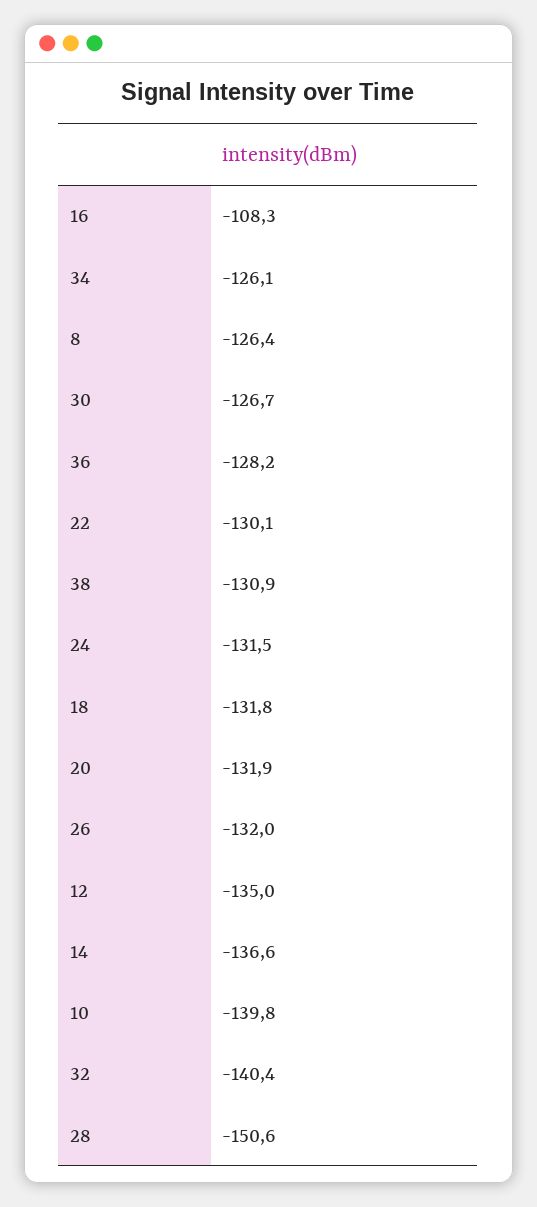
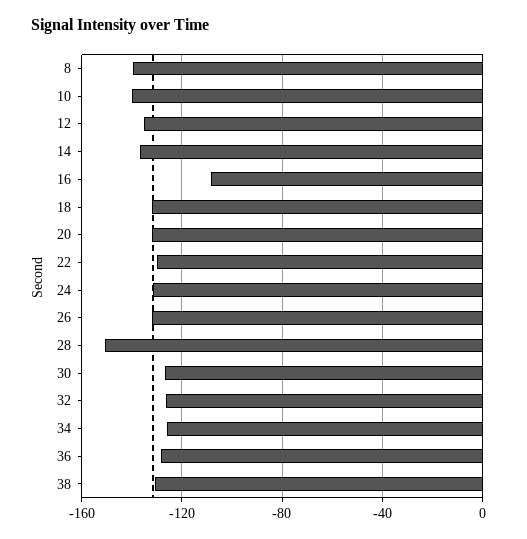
  {
    "16": -108.3,
    "34": -126.1,
-   "8": -126.4,
+   "8": -140,
    "30": -126.7,
    "36": -128.2,
    "22": -130.1,
    "38": -130.9,
    "24": -131.5,
    "18": -131.8,
    "20": -131.9,
    "26": -132,
    "12": -135,
    "14": -136.6,
    "10": -139.8,
-   "32": -140.4,
+   "32": -125,
    "28": -150.6
  }

